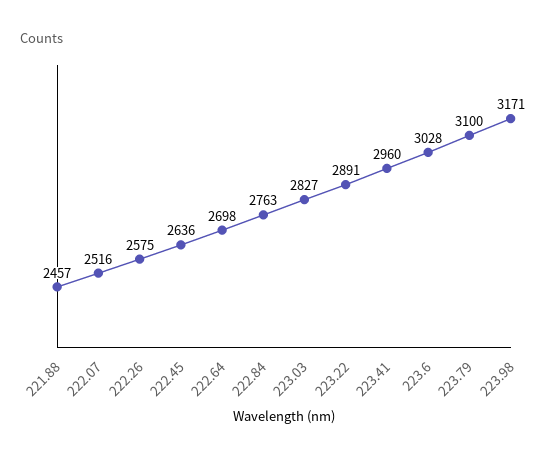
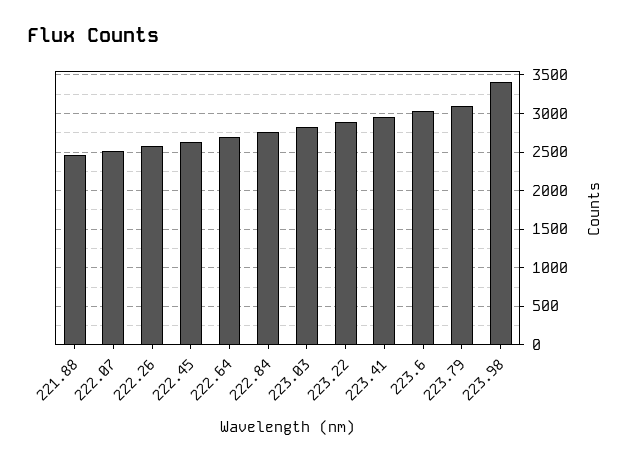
  {
    "221.88": 2457,
    "222.07": 2516,
    "222.26": 2575,
    "222.45": 2636,
    "222.64": 2698,
    "222.84": 2763,
    "223.03": 2827,
    "223.22": 2891,
    "223.41": 2960,
    "223.6": 3028,
    "223.79": 3100,
-   "223.98": 3171
+   "223.98": 3400
  }

